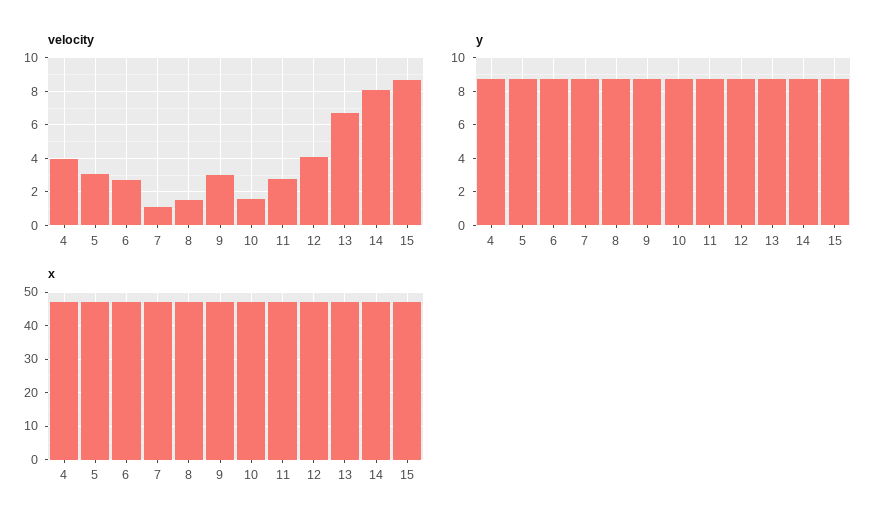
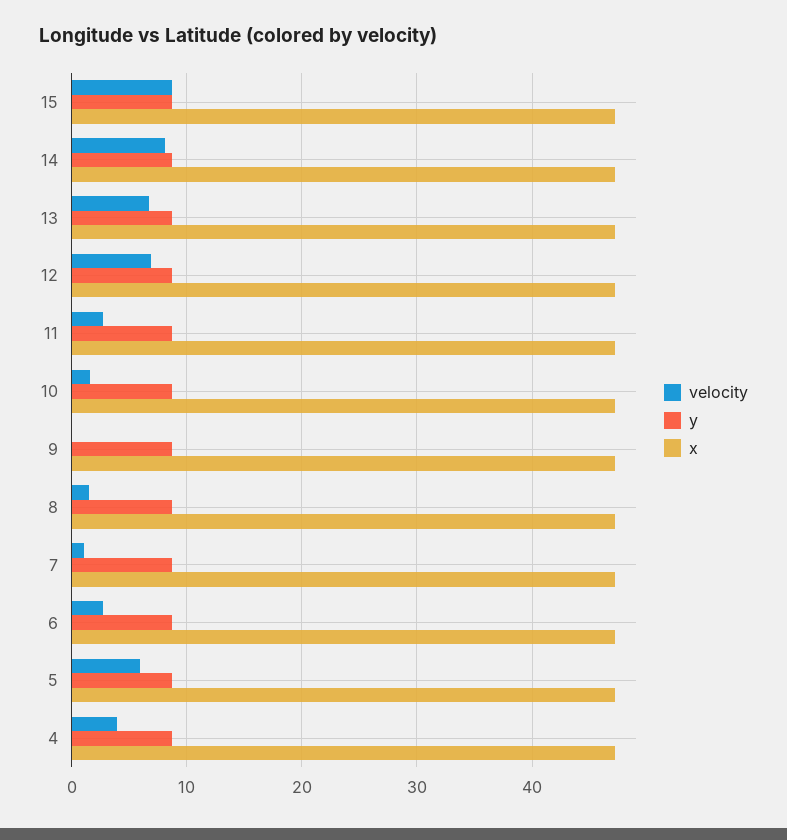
  {
    "velocity": {
      "4": 4,
-     "5": 3,
+     "5": 6,
      "6": 2.5,
      "7": 1,
      "8": 1.5,
-     "9": 3,
+     "9": 0,
      "10": 1.5,
      "11": 3,
-     "12": 4,
+     "12": 7,
      "13": 6.5,
      "14": 8,
      "15": 8.5
    },
    "y": {
      "4": 8.5,
      "5": 8.5,
      "6": 8.5,
      "7": 8.5,
      "8": 8.5,
      "9": 8.5,
      "10": 8.5,
      "11": 8.5,
      "12": 8.5,
      "13": 8.5,
      "14": 8.5,
      "15": 8.5
    },
    "x": {
      "4": 47,
      "5": 47,
      "6": 47,
      "7": 47,
      "8": 47,
      "9": 47,
      "10": 47,
      "11": 47,
      "12": 47,
      "13": 47,
      "14": 47,
      "15": 47
    }
  }

